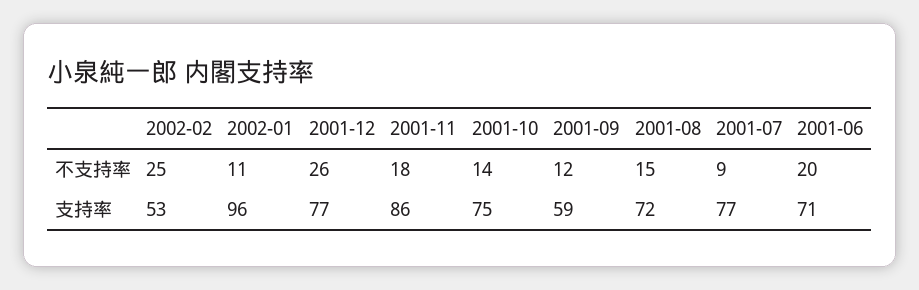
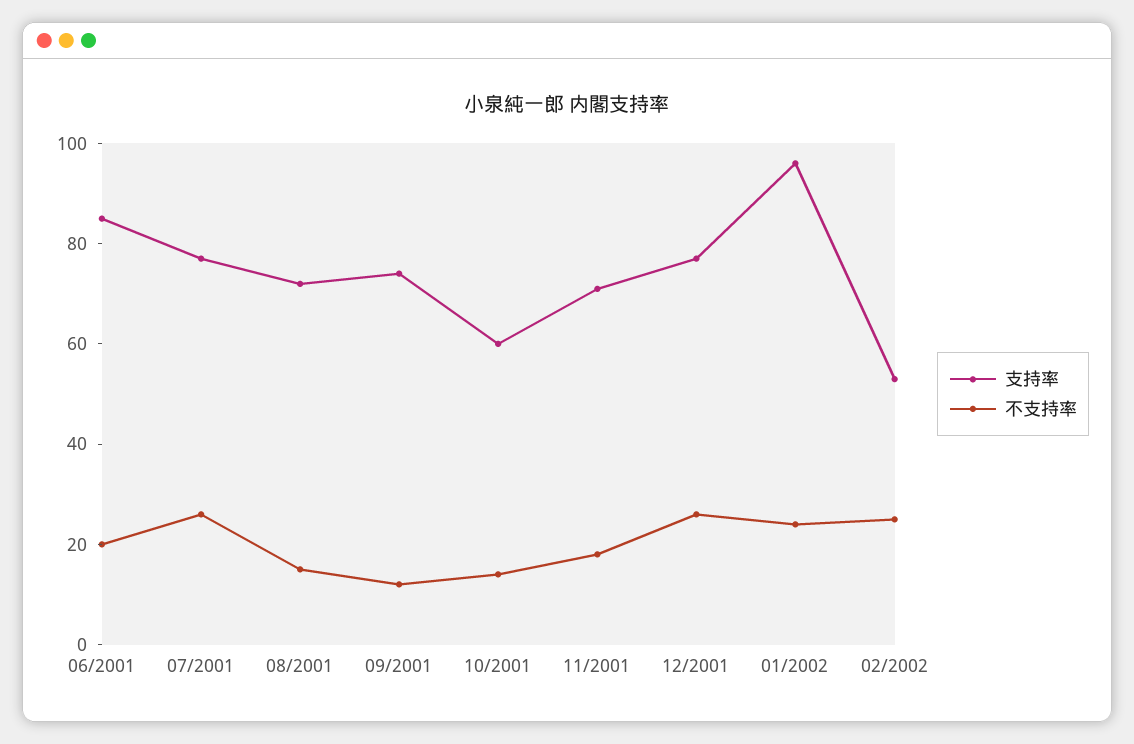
  {
    "不支持率": {
      "2002-02": 25,
-     "2002-01": 11,
+     "2002-01": 25,
      "2001-12": 26,
      "2001-11": 18,
      "2001-10": 14,
      "2001-09": 12,
      "2001-08": 15,
-     "2001-07": 9,
+     "2001-07": 25,
      "2001-06": 20
    },
    "支持率": {
      "2002-02": 53,
      "2002-01": 96,
      "2001-12": 77,
-     "2001-11": 86,
+     "2001-11": 70,
-     "2001-10": 75,
+     "2001-10": 60,
-     "2001-09": 59,
+     "2001-09": 75,
      "2001-08": 72,
      "2001-07": 77,
-     "2001-06": 71
+     "2001-06": 85
    }
  }

